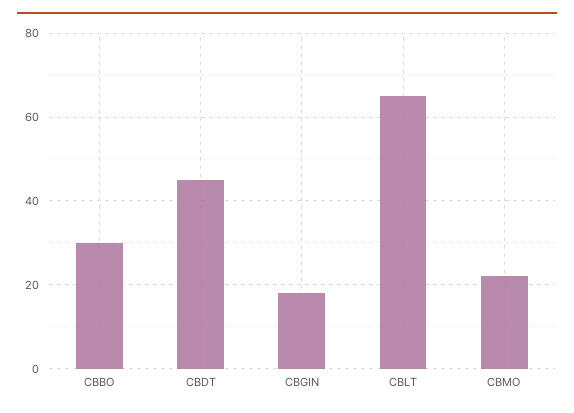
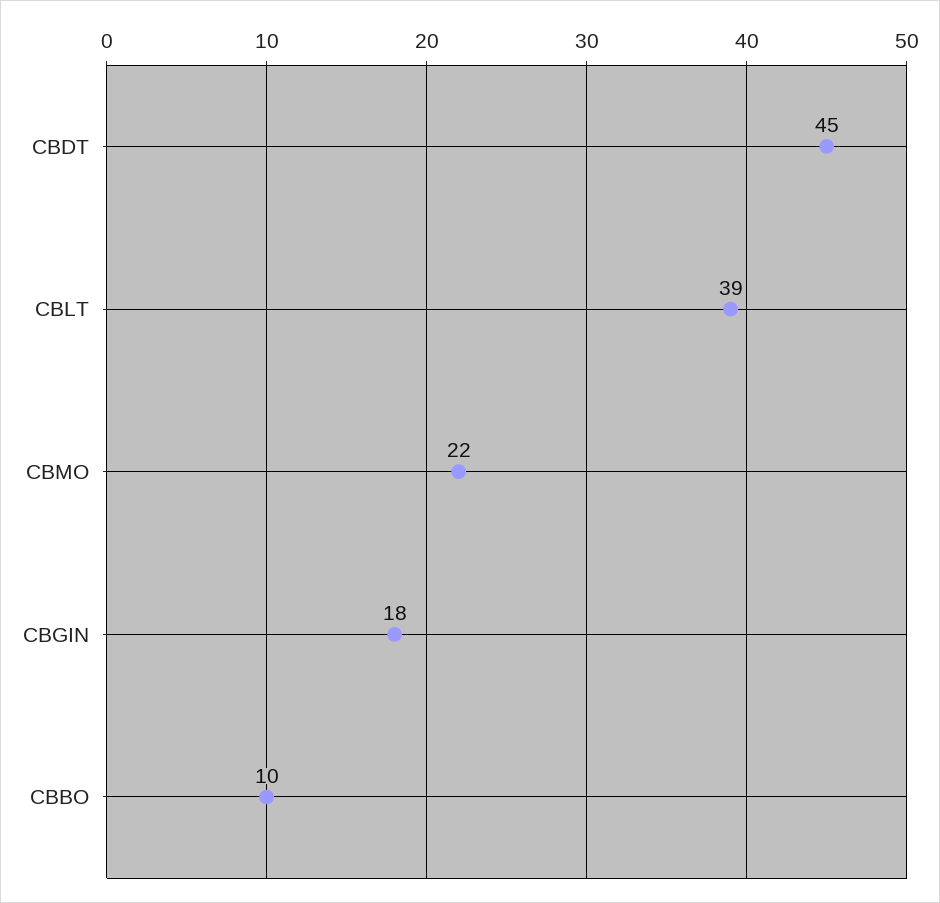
  {
-   "CBBO": 30,
+   "CBBO": 10,
    "CBDT": 45,
    "CBGIN": 18,
-   "CBLT": 65,
+   "CBLT": 39,
    "CBMO": 22
  }

